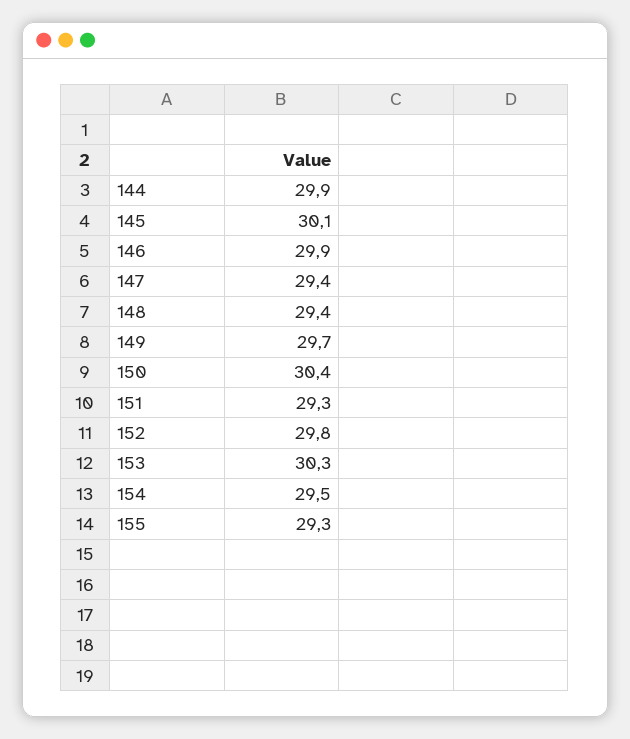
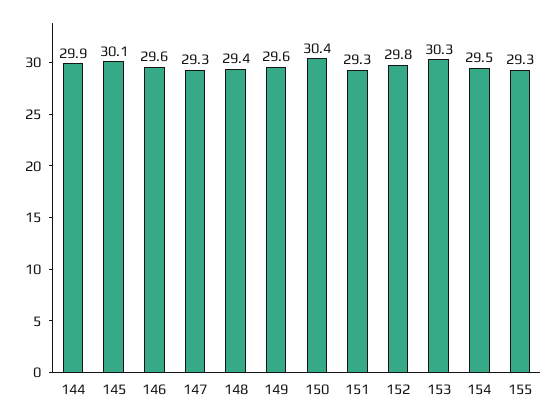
  {
    "144": 29.9,
    "145": 30.1,
-   "146": 29.9,
+   "146": 29.6,
-   "147": 29.4,
+   "147": 29.3,
    "148": 29.4,
-   "149": 29.7,
+   "149": 29.6,
    "150": 30.4,
    "151": 29.3,
    "152": 29.8,
    "153": 30.3,
    "154": 29.5,
    "155": 29.3
  }

